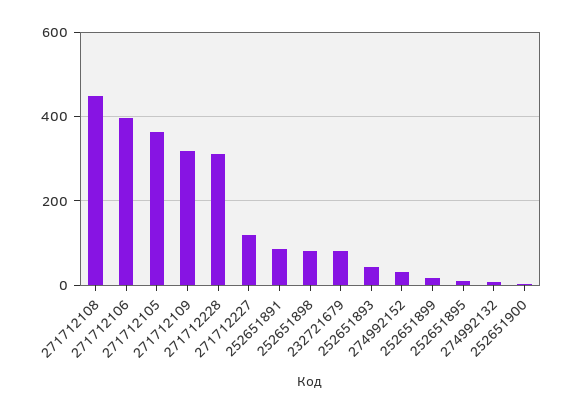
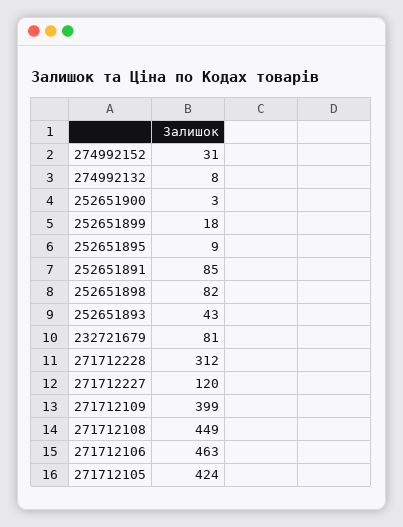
  {
    "271712108": 449,
-   "271712106": 400,
+   "271712106": 463,
-   "271712105": 360,
+   "271712105": 424,
-   "271712109": 320,
+   "271712109": 399,
    "271712228": 312,
    "271712227": 120,
    "252651891": 85,
    "252651898": 82,
    "232721679": 81,
    "252651893": 43,
    "274992152": 31,
    "252651899": 18,
    "252651895": 9,
    "274992132": 8,
    "252651900": 3
  }

